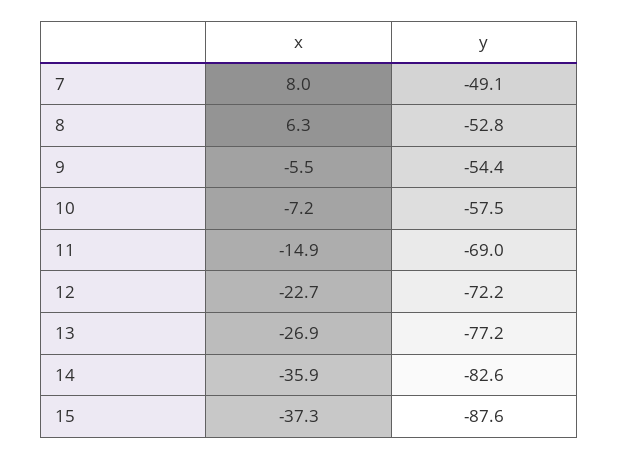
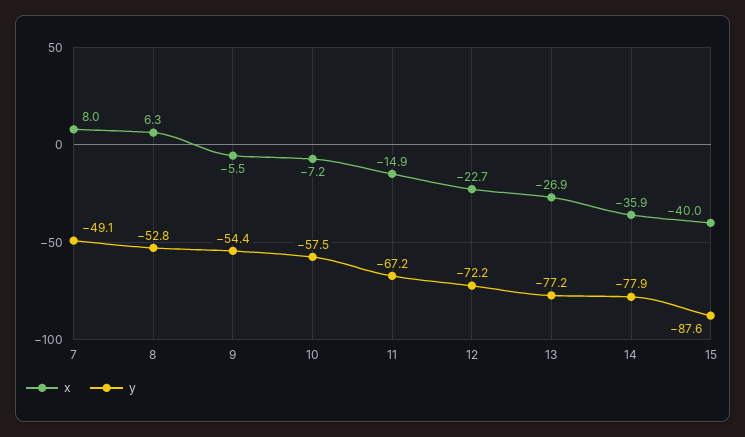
  {
    "x": {
      "7": 8,
      "8": 6.3,
      "9": -5.5,
      "10": -7.2,
      "11": -14.9,
      "12": -22.7,
      "13": -26.9,
      "14": -35.9,
-     "15": -37.3
+     "15": -40
    },
    "y": {
      "7": -49.1,
      "8": -52.8,
      "9": -54.4,
      "10": -57.5,
-     "11": -69,
+     "11": -67.2,
      "12": -72.2,
      "13": -77.2,
-     "14": -82.6,
+     "14": -77.9,
      "15": -87.6
    }
  }

